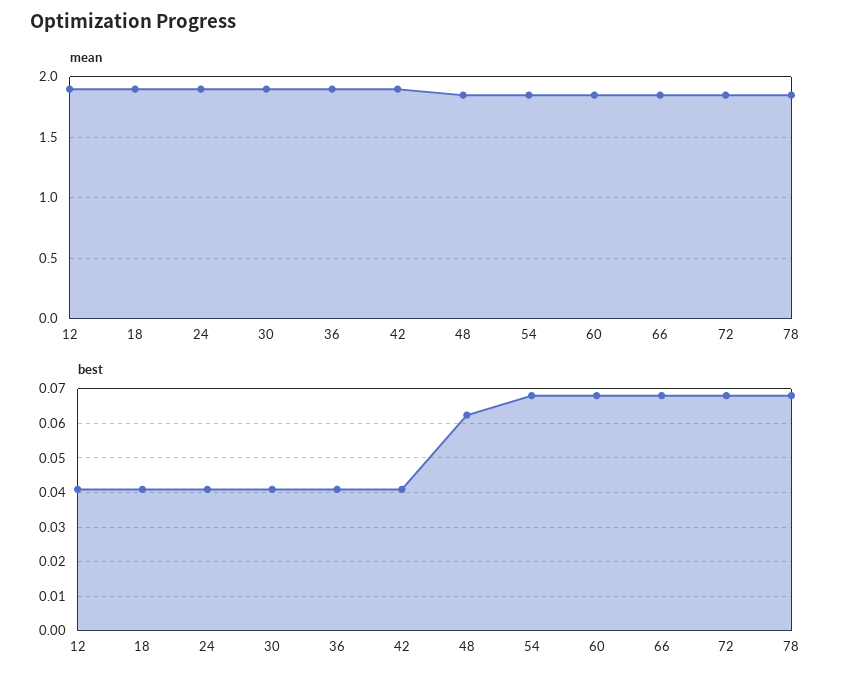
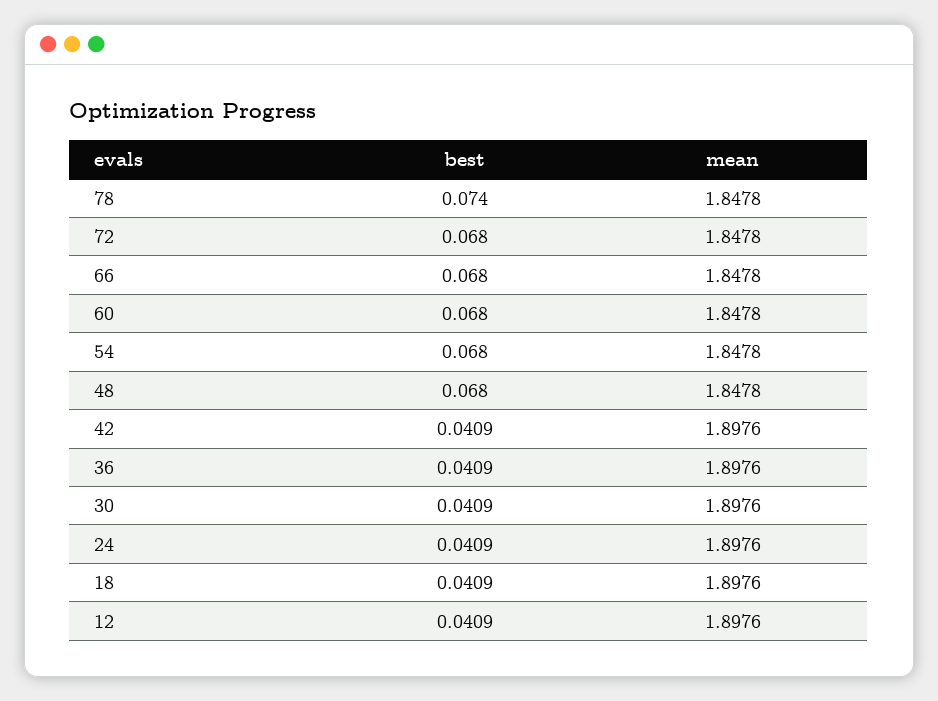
  {
    "mean": {
      "12": 1.8976,
      "18": 1.8976,
      "24": 1.8976,
      "30": 1.8976,
      "36": 1.8976,
      "42": 1.8976,
      "48": 1.8478,
      "54": 1.8478,
      "60": 1.8478,
      "66": 1.8478,
      "72": 1.8478,
      "78": 1.8478
    },
    "best": {
      "12": 0.0409,
      "18": 0.0409,
      "24": 0.0409,
      "30": 0.0409,
      "36": 0.0409,
      "42": 0.0409,
-     "48": 0.062,
+     "48": 0.068,
      "54": 0.068,
      "60": 0.068,
      "66": 0.068,
      "72": 0.068,
-     "78": 0.068
+     "78": 0.074
    }
  }

